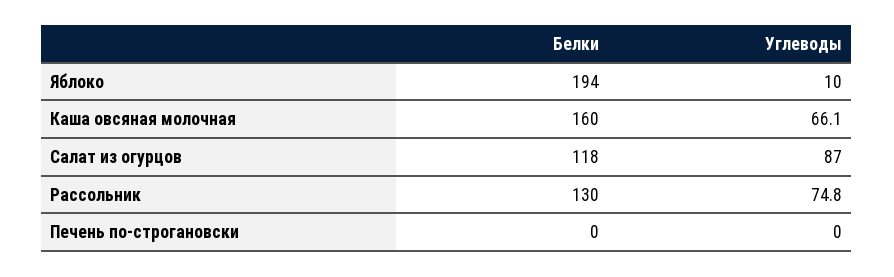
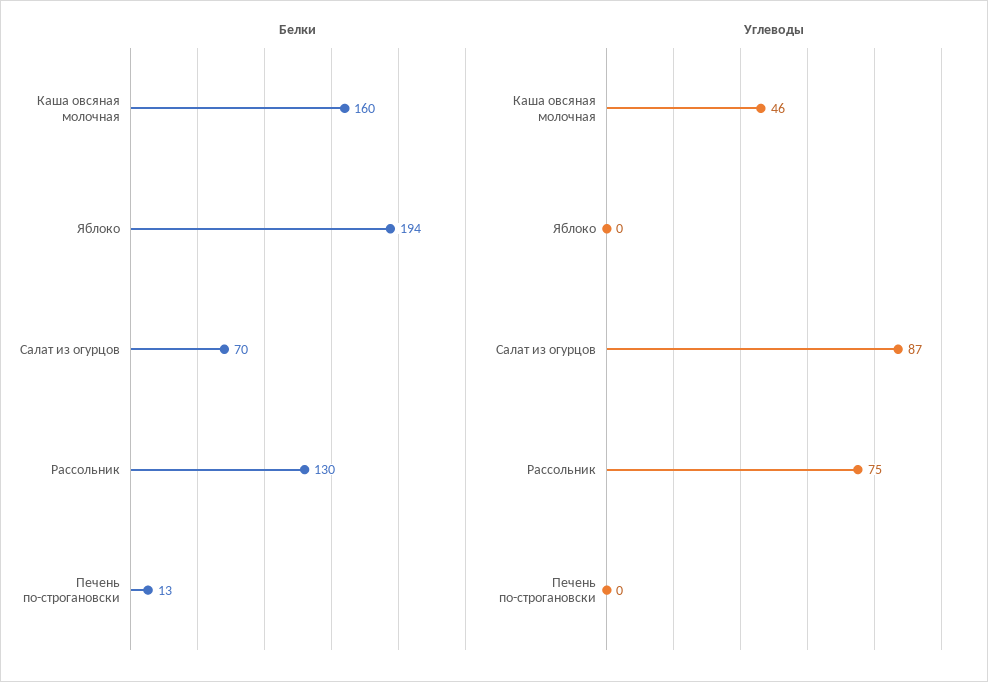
  {
    "Белки": {
      "Яблоко": 194,
      "Каша овсяная молочная": 160,
-     "Салат из огурцов": 118,
+     "Салат из огурцов": 70,
      "Рассольник": 130,
-     "Печень по-строгановски": 0
+     "Печень по-строгановски": 13
    },
    "Углеводы": {
-     "Яблоко": 10,
+     "Яблоко": 0,
-     "Каша овсяная молочная": 66.1,
+     "Каша овсяная молочная": 46,
      "Салат из огурцов": 87,
      "Рассольник": 74.8,
      "Печень по-строгановски": 0
    }
  }

